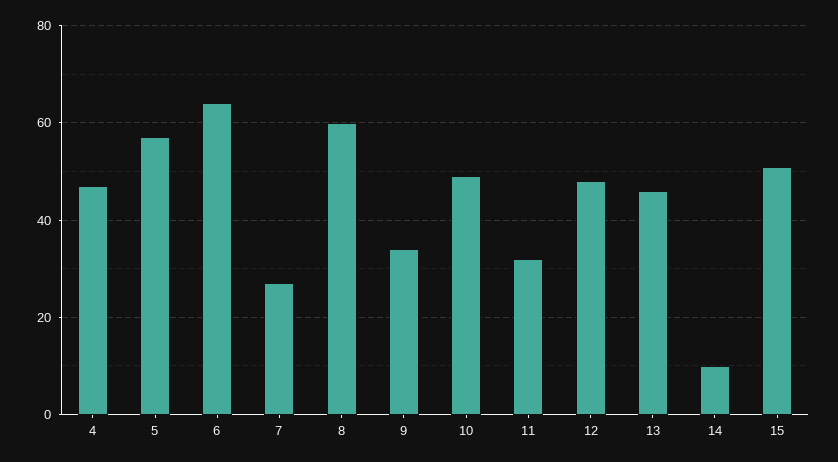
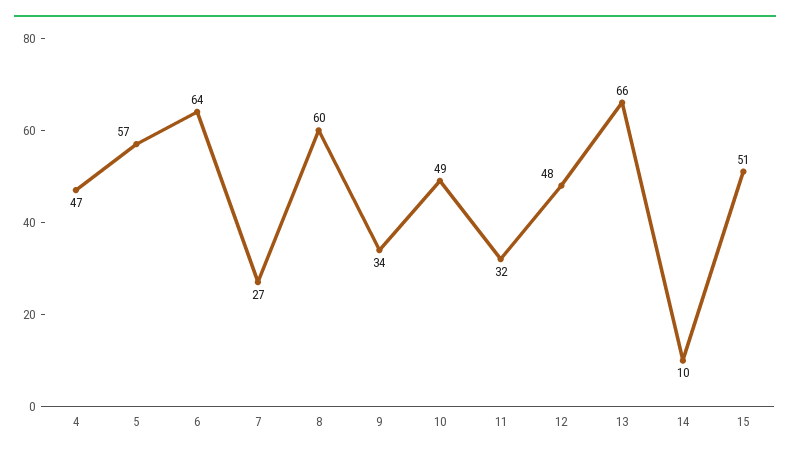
  {
    "4": 47,
    "5": 57,
    "6": 64,
    "7": 27,
    "8": 60,
    "9": 34,
    "10": 49,
    "11": 32,
    "12": 48,
-   "13": 45,
+   "13": 66,
    "14": 10,
    "15": 51
  }

